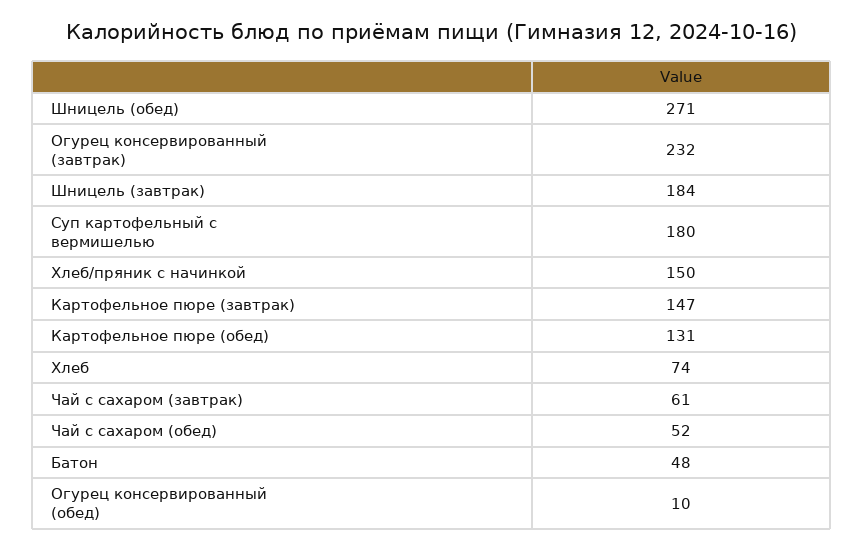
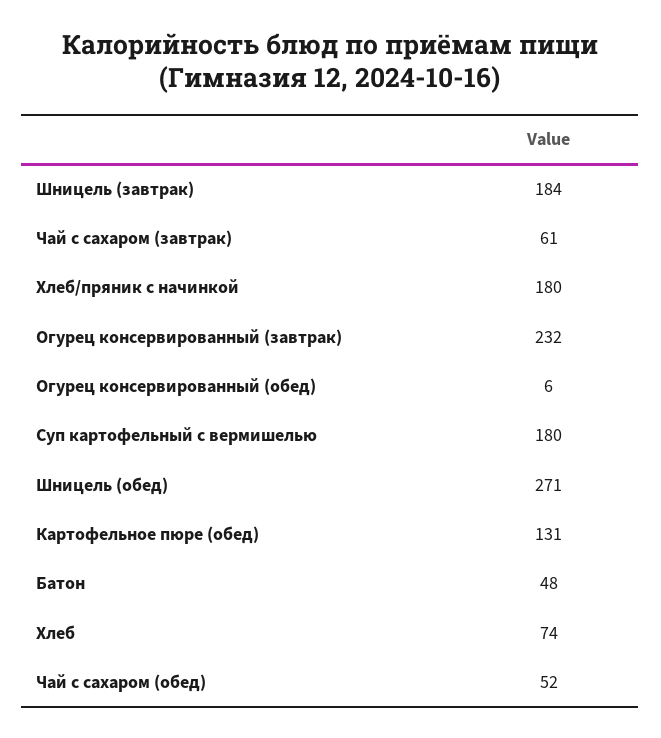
  {
    "Шницель (обед)": 271,
    "Огурец консервированный (завтрак)": 232,
    "Шницель (завтрак)": 184,
    "Суп картофельный с вермишелью": 180,
-   "Хлеб/пряник с начинкой": 150,
+   "Хлеб/пряник с начинкой": 180,
-   "Картофельное пюре (завтрак)": 147,
    "Картофельное пюре (обед)": 131,
    "Хлеб": 74,
    "Чай с сахаром (завтрак)": 61,
    "Чай с сахаром (обед)": 52,
    "Батон": 48,
-   "Огурец консервированный (обед)": 10
+   "Огурец консервированный (обед)": 6
  }

